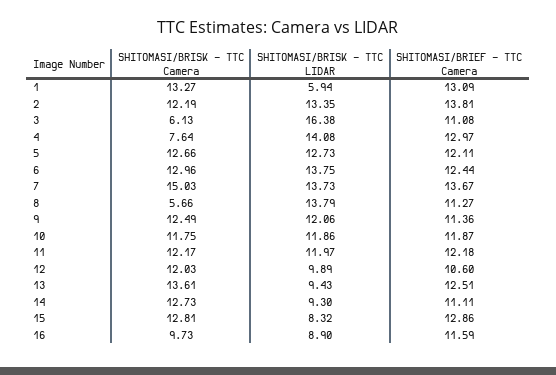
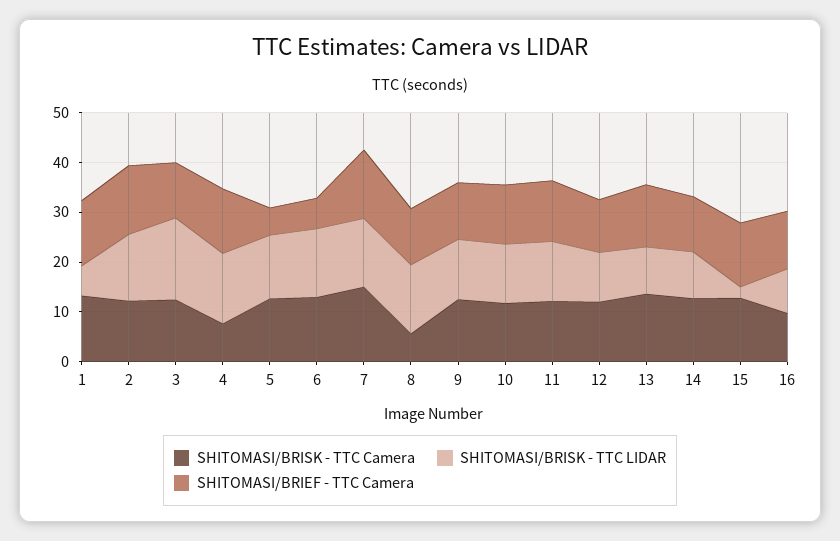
  {
    "SHITOMASI/BRISK - TTC Camera": {
      "1": 13.27,
      "2": 12.19,
-     "3": 6.13,
+     "3": 12,
      "4": 7.64,
      "5": 12.66,
      "6": 12.96,
      "7": 15.03,
      "8": 5.66,
      "9": 12.49,
      "10": 11.75,
      "11": 12.17,
      "12": 12.03,
      "13": 13.61,
      "14": 12.73,
      "15": 12.81,
      "16": 9.73
    },
    "SHITOMASI/BRISK - TTC LIDAR": {
      "1": 5.94,
      "2": 13.35,
      "3": 16.38,
      "4": 14.08,
      "5": 12.73,
      "6": 13.75,
      "7": 13.73,
      "8": 13.79,
      "9": 12.06,
      "10": 11.86,
      "11": 11.97,
      "12": 9.89,
      "13": 9.43,
      "14": 9.3,
-     "15": 8.32,
+     "15": 2,
      "16": 8.9
    },
    "SHITOMASI/BRIEF - TTC Camera": {
      "1": 13.09,
      "2": 13.81,
      "3": 11.08,
      "4": 12.97,
-     "5": 12.11,
+     "5": 6,
-     "6": 12.44,
+     "6": 6,
      "7": 13.67,
      "8": 11.27,
      "9": 11.36,
      "10": 11.87,
      "11": 12.18,
      "12": 10.6,
      "13": 12.51,
      "14": 11.11,
      "15": 12.86,
      "16": 11.59
    }
  }

